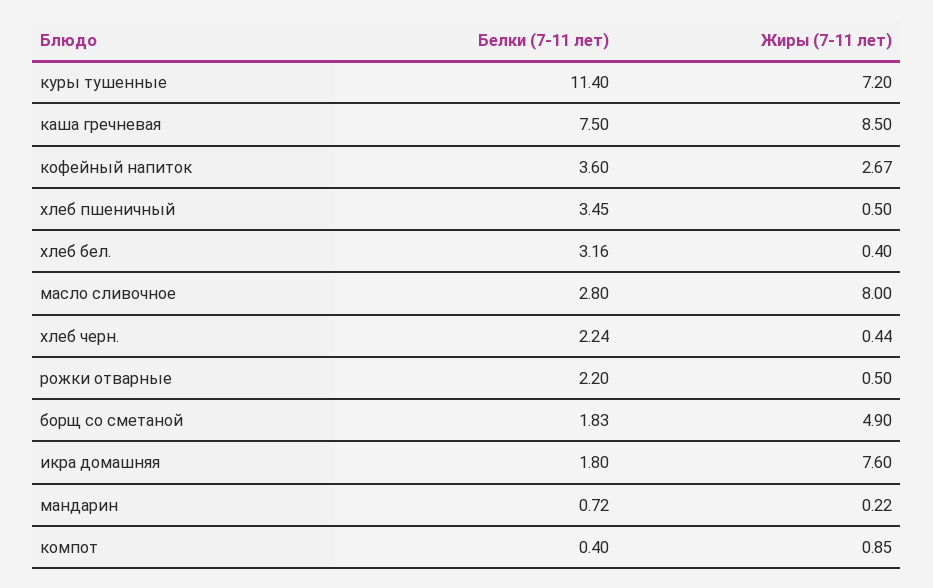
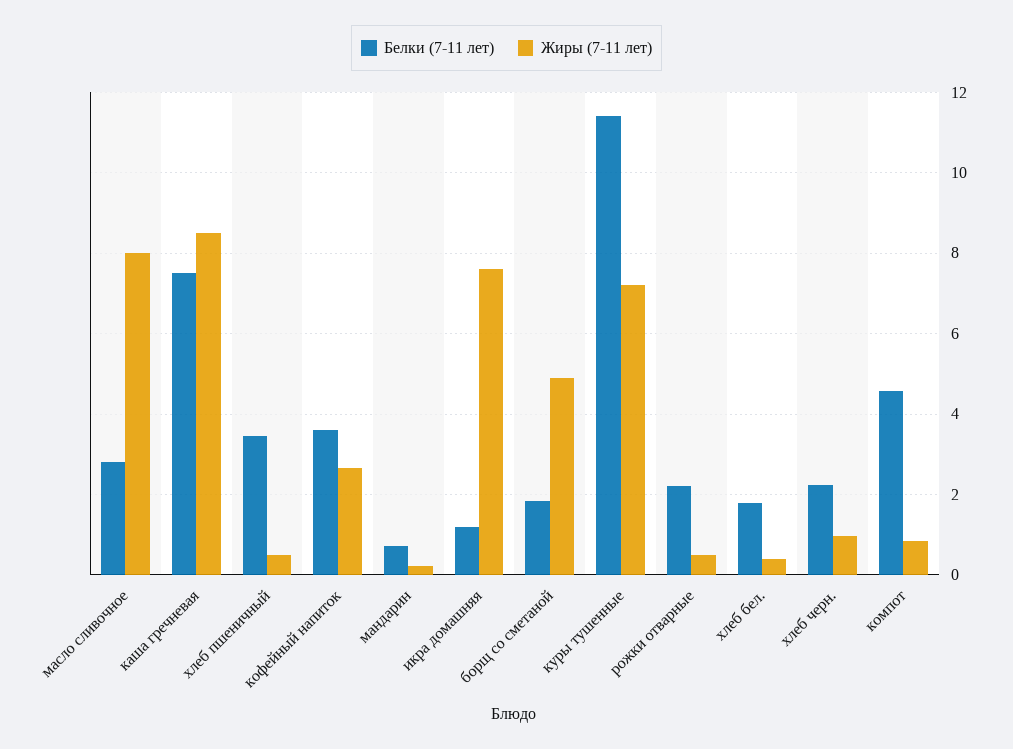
  {
    "Белки (7-11 лет)": {
      "куры тушенные": 11.4,
      "каша гречневая": 7.5,
      "кофейный напиток": 3.6,
      "хлеб пшеничный": 3.45,
-     "хлеб бел.": 3.16,
+     "хлеб бел.": 1.8,
      "масло сливочное": 2.8,
      "хлеб черн.": 2.24,
      "рожки отварные": 2.2,
      "борщ со сметаной": 1.83,
-     "икра домашняя": 1.8,
+     "икра домашняя": 1.2,
      "мандарин": 0.72,
-     "компот": 0.4
+     "компот": 4.6
    },
    "Жиры (7-11 лет)": {
      "куры тушенные": 7.2,
      "каша гречневая": 8.5,
      "кофейный напиток": 2.67,
      "хлеб пшеничный": 0.5,
      "хлеб бел.": 0.4,
      "масло сливочное": 8,
-     "хлеб черн.": 0.44,
+     "хлеб черн.": 1,
      "рожки отварные": 0.5,
      "борщ со сметаной": 4.9,
      "икра домашняя": 7.6,
      "мандарин": 0.22,
      "компот": 0.85
    }
  }

